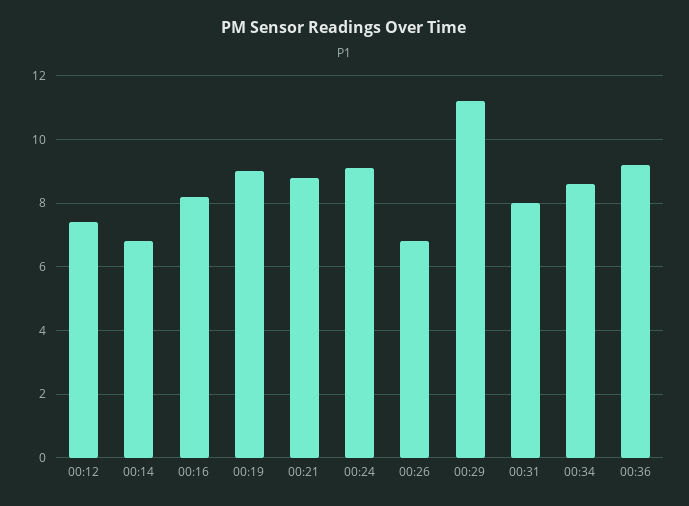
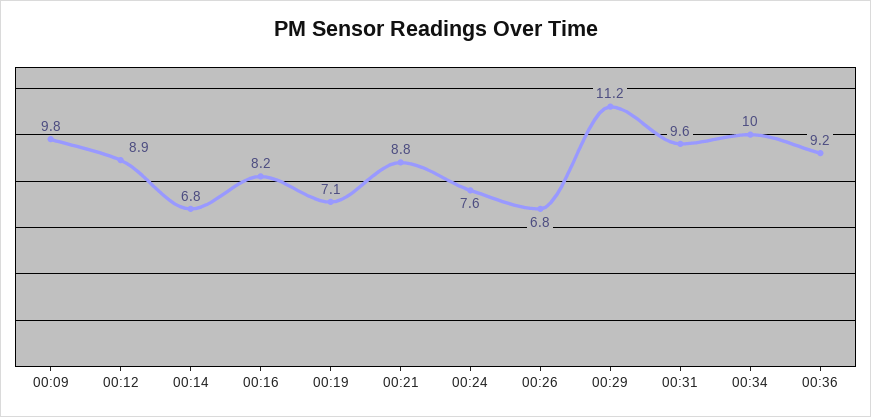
  {
-   "00:12": 7.5,
+   "00:12": 8.9,
    "00:14": 6.8,
    "00:16": 8.2,
-   "00:19": 9,
+   "00:19": 7.1,
    "00:21": 8.8,
-   "00:24": 9,
+   "00:24": 7.6,
    "00:26": 6.8,
    "00:29": 11.2,
-   "00:31": 8,
+   "00:31": 9.6,
-   "00:34": 8.5,
+   "00:34": 10,
-   "00:36": 9.2
+   "00:36": 9.2,
+   "00:09": 9.8
  }

